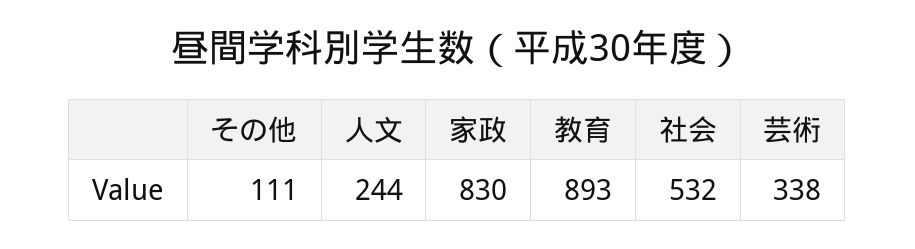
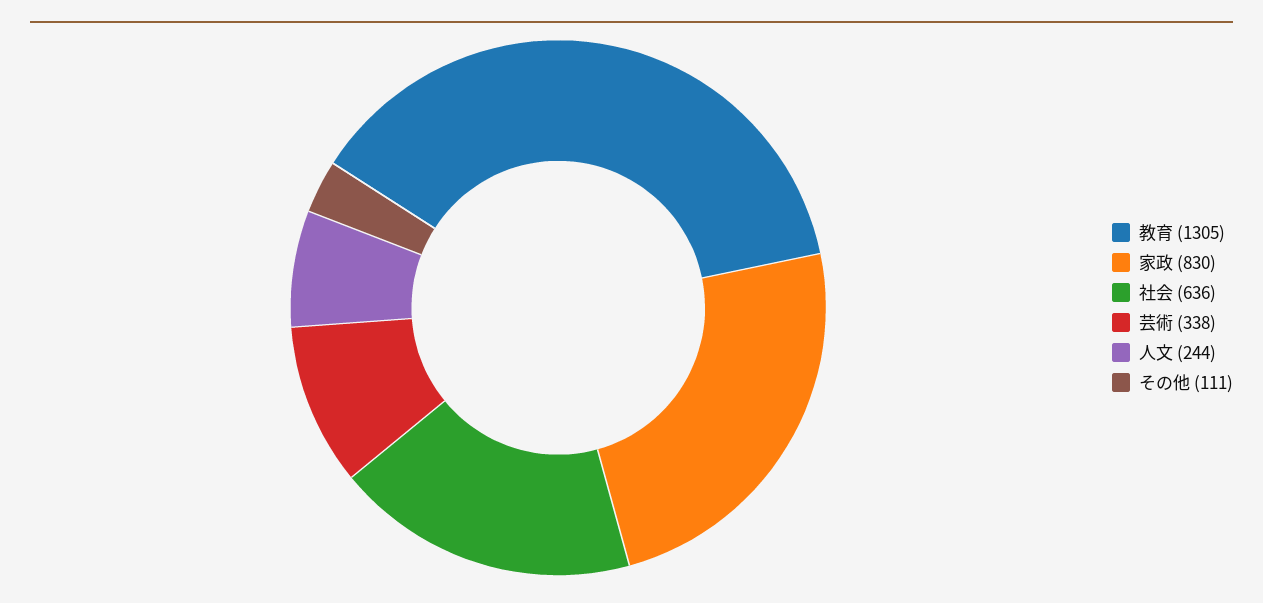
  {
    "その他": 111,
    "人文": 244,
    "家政": 830,
-   "教育": 893,
+   "教育": 1305,
-   "社会": 532,
+   "社会": 636,
    "芸術": 338
  }

